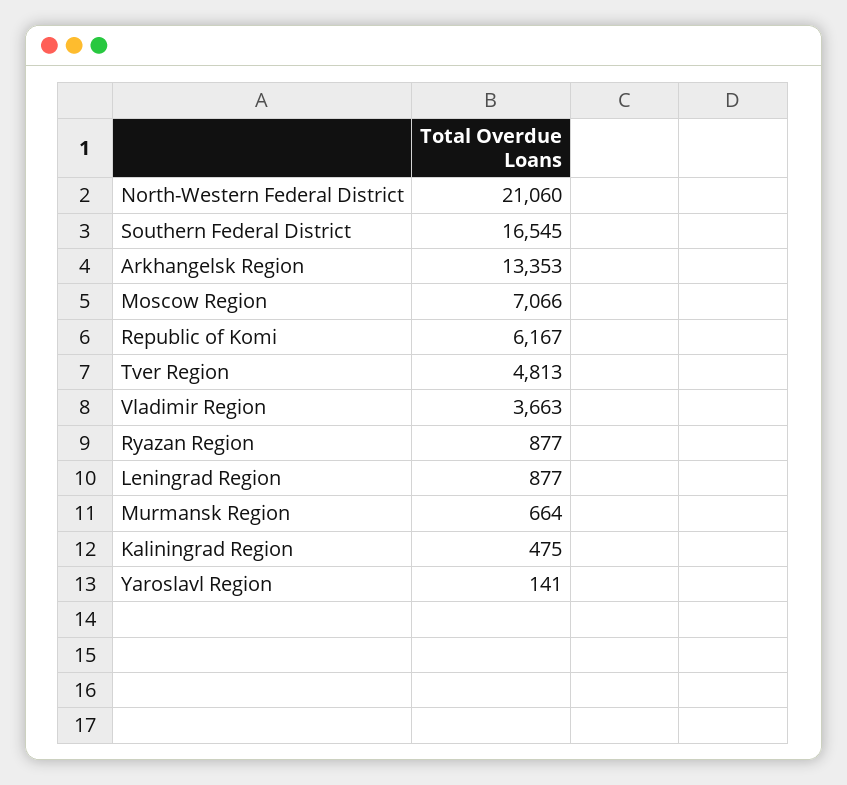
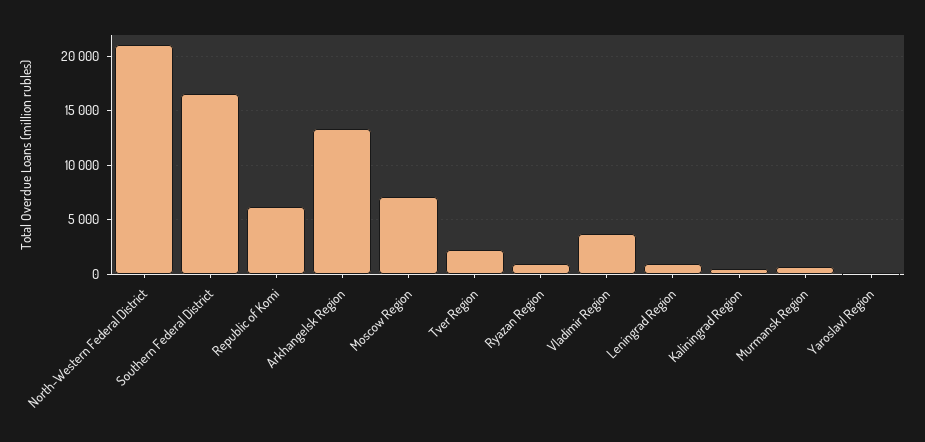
  {
    "North-Western Federal District": 21060,
    "Southern Federal District": 16545,
    "Arkhangelsk Region": 13353,
    "Moscow Region": 7066,
    "Republic of Komi": 6167,
-   "Tver Region": 4813,
+   "Tver Region": 2000,
    "Vladimir Region": 3663,
    "Ryazan Region": 877,
    "Leningrad Region": 877,
    "Murmansk Region": 664,
    "Kaliningrad Region": 475,
    "Yaroslavl Region": 141
  }

